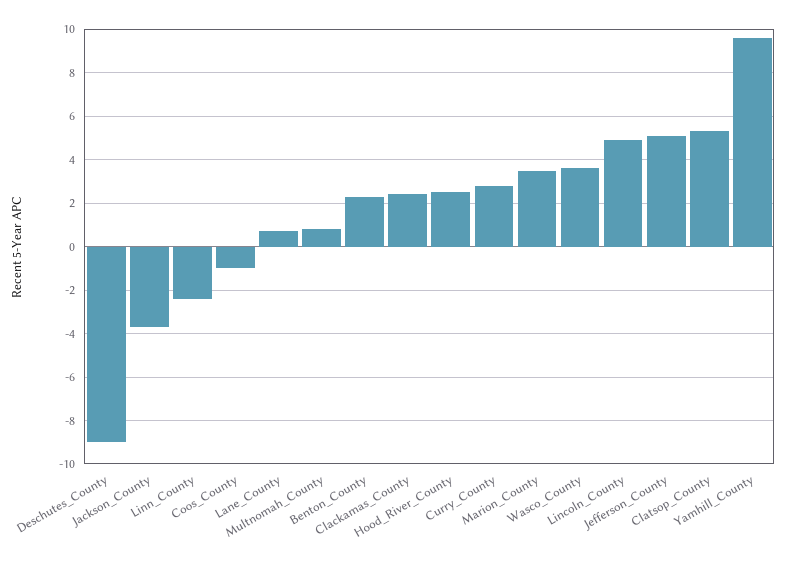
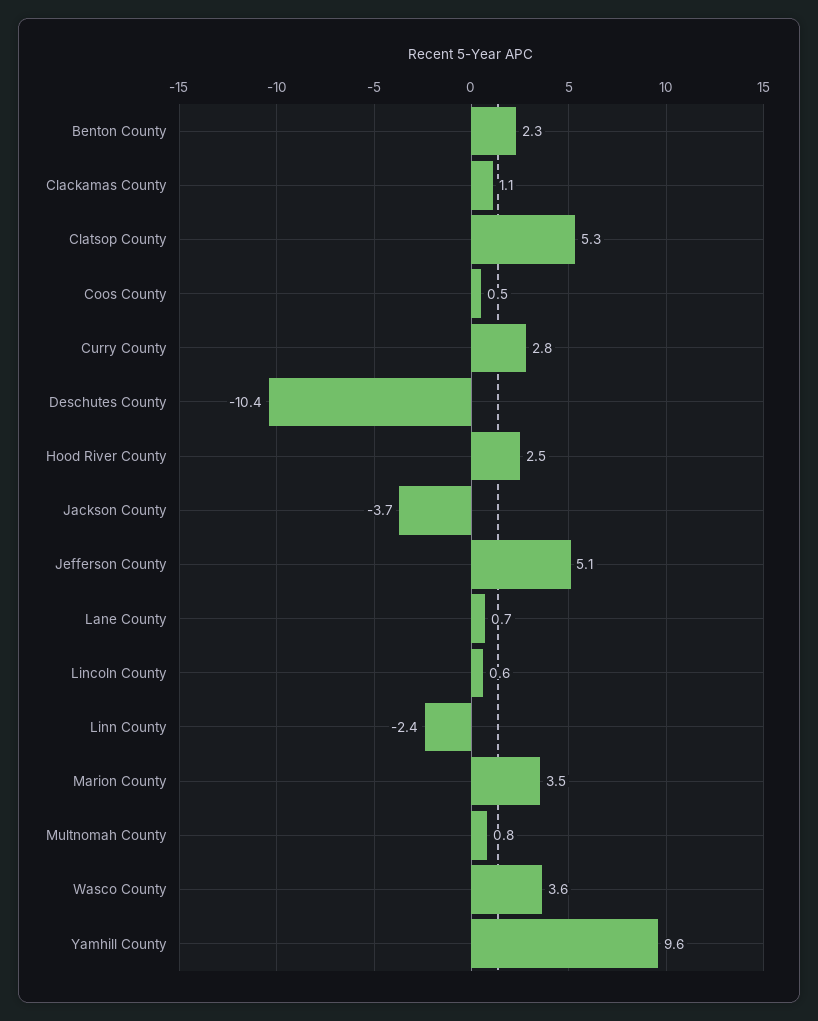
  {
-   "Deschutes_County": -9,
+   "Deschutes_County": -10.4,
    "Jackson_County": -3.7,
    "Linn_County": -2.4,
-   "Coos_County": -1,
+   "Coos_County": 0.5,
    "Lane_County": 0.7,
    "Multnomah_County": 0.8,
    "Benton_County": 2.3,
-   "Clackamas_County": 2.5,
+   "Clackamas_County": 1.1,
    "Hood_River_County": 2.5,
    "Curry_County": 2.8,
    "Marion_County": 3.5,
    "Wasco_County": 3.6,
-   "Lincoln_County": 5,
+   "Lincoln_County": 0.6,
    "Jefferson_County": 5.1,
    "Clatsop_County": 5.3,
    "Yamhill_County": 9.6
  }

